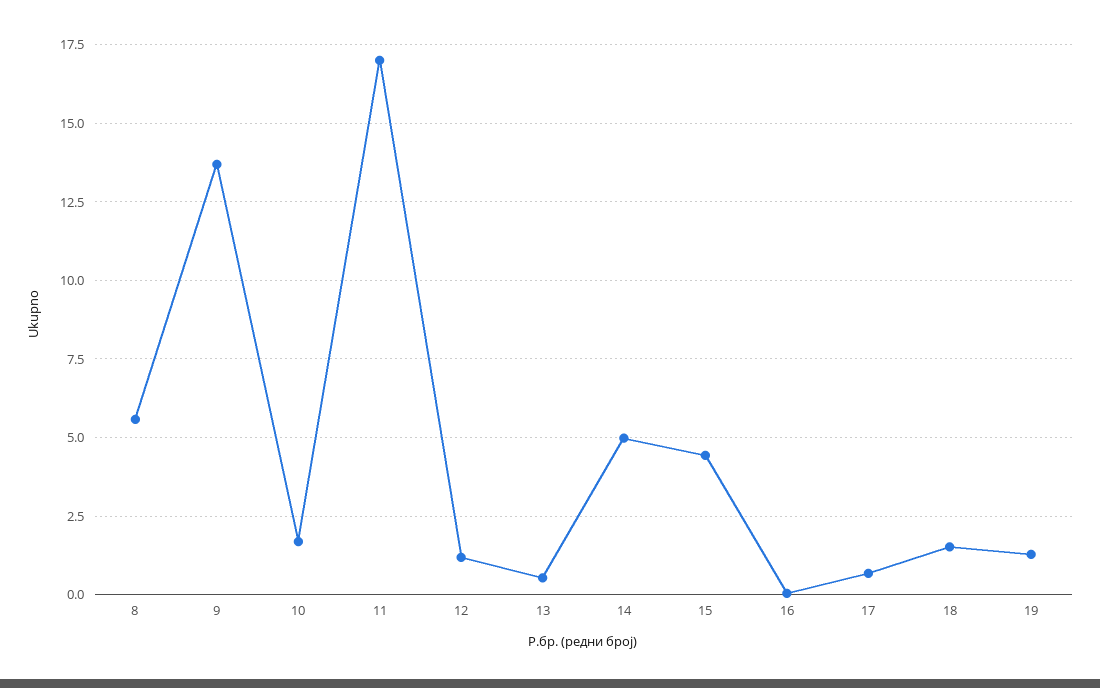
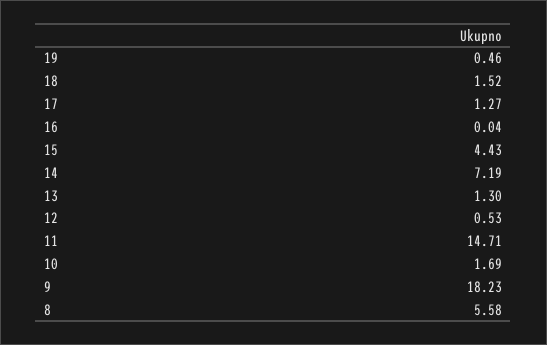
  {
    "8": 5.58,
-   "9": 13.75,
+   "9": 18.23,
    "10": 1.69,
-   "11": 17,
+   "11": 14.71,
-   "12": 1.25,
+   "12": 0.53,
-   "13": 0.5,
+   "13": 1.3,
-   "14": 5,
+   "14": 7.19,
    "15": 4.43,
    "16": 0.04,
-   "17": 0.75,
+   "17": 1.27,
    "18": 1.52,
-   "19": 1.25
+   "19": 0.46
  }

